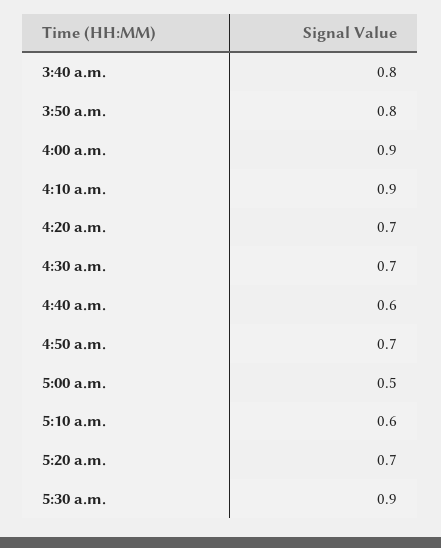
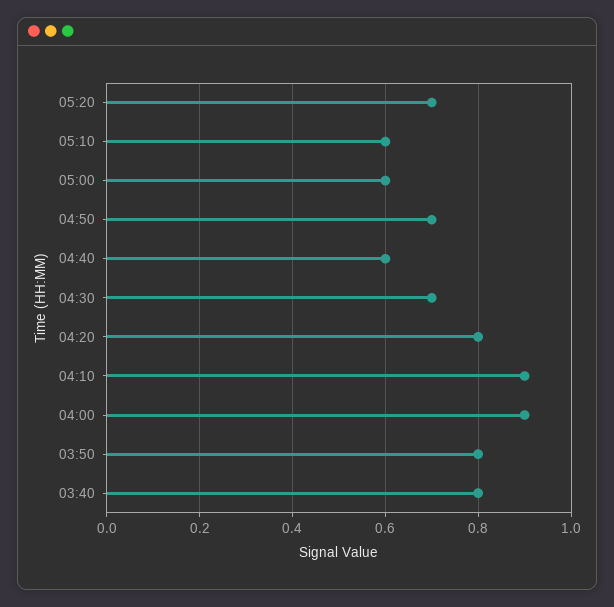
  {
    "3:40 a.m.": 0.8,
    "3:50 a.m.": 0.8,
    "4:00 a.m.": 0.9,
    "4:10 a.m.": 0.9,
-   "4:20 a.m.": 0.7,
+   "4:20 a.m.": 0.8,
    "4:30 a.m.": 0.7,
    "4:40 a.m.": 0.6,
    "4:50 a.m.": 0.7,
-   "5:00 a.m.": 0.5,
+   "5:00 a.m.": 0.6,
    "5:10 a.m.": 0.6,
-   "5:20 a.m.": 0.7,
+   "5:20 a.m.": 0.7
-   "5:30 a.m.": 0.9
  }

